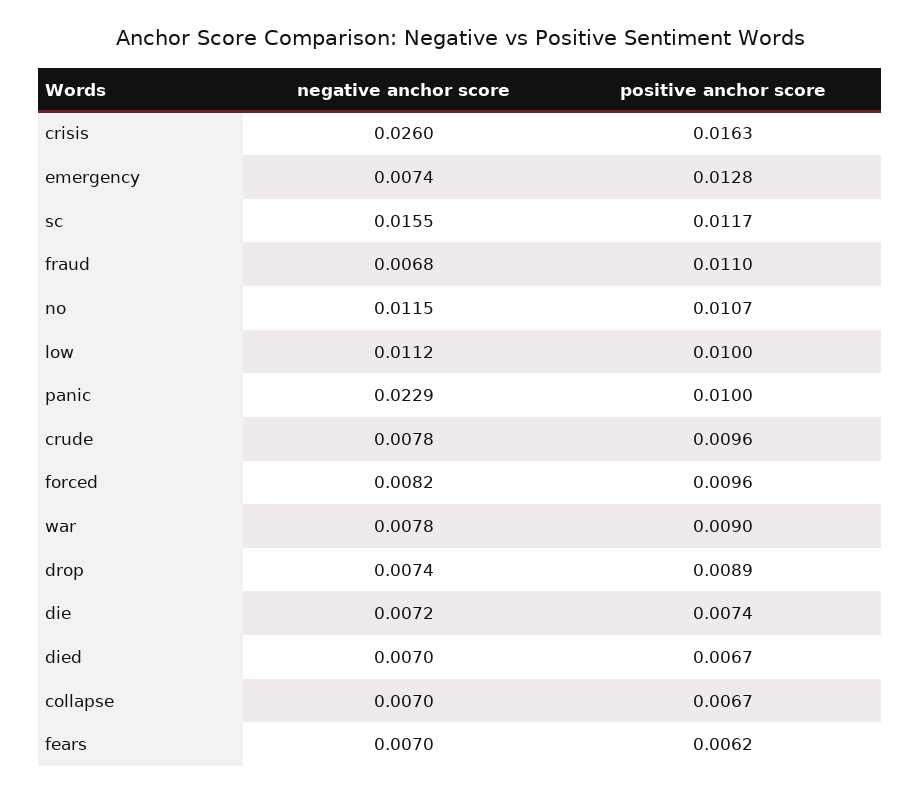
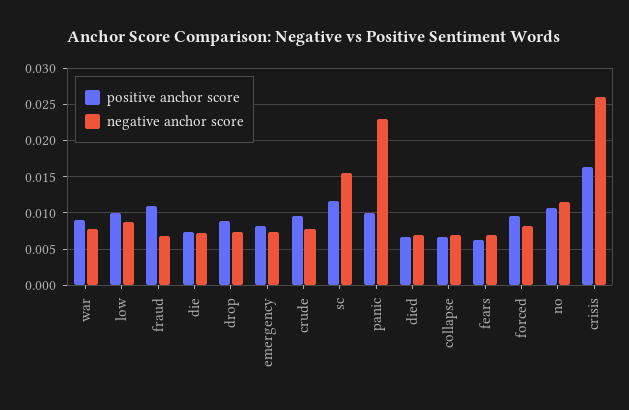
  {
    "negative anchor score": {
      "crisis": 0.026,
      "emergency": 0.0074,
      "sc": 0.0155,
      "fraud": 0.0068,
      "no": 0.0115,
-     "low": 0.0112,
+     "low": 0.009,
      "panic": 0.0229,
      "crude": 0.0078,
      "forced": 0.0082,
      "war": 0.0078,
      "drop": 0.0074,
      "die": 0.0072,
      "died": 0.007,
      "collapse": 0.007,
      "fears": 0.007
    },
    "positive anchor score": {
      "crisis": 0.0163,
-     "emergency": 0.0128,
+     "emergency": 0.008,
      "sc": 0.0117,
      "fraud": 0.011,
      "no": 0.0107,
      "low": 0.01,
      "panic": 0.01,
      "crude": 0.0096,
      "forced": 0.0096,
      "war": 0.009,
      "drop": 0.0089,
      "die": 0.0074,
      "died": 0.0067,
      "collapse": 0.0067,
      "fears": 0.0062
    }
  }

